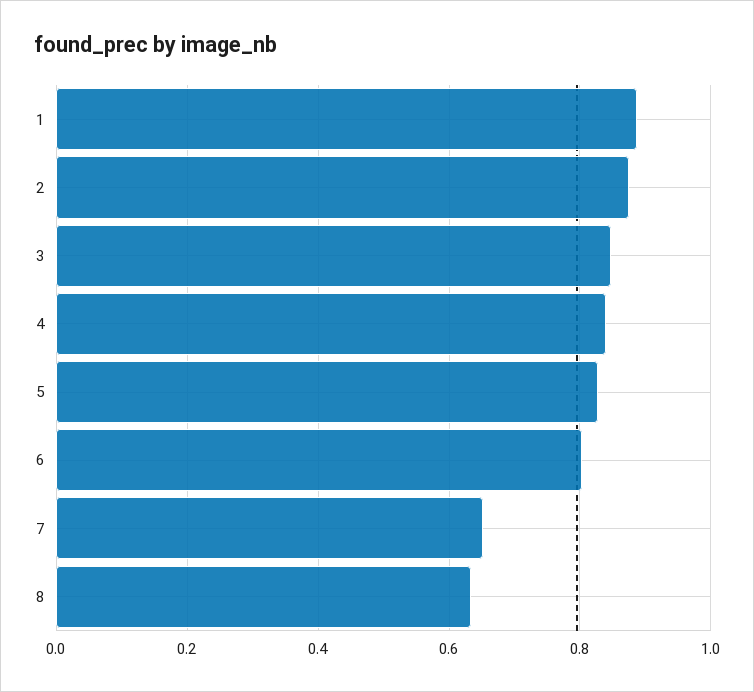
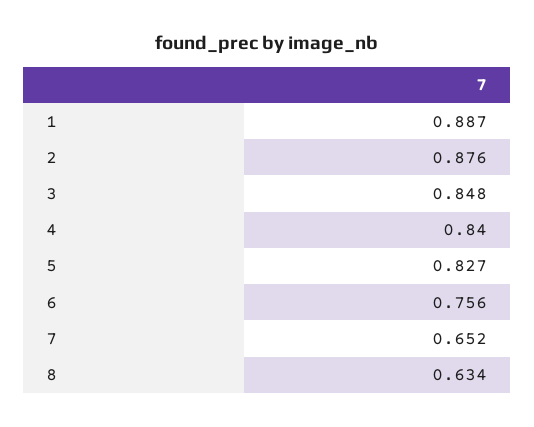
  {
    "1": 0.887,
    "2": 0.876,
    "3": 0.848,
    "4": 0.84,
    "5": 0.827,
-   "6": 0.8,
+   "6": 0.756,
    "7": 0.652,
    "8": 0.634
  }

